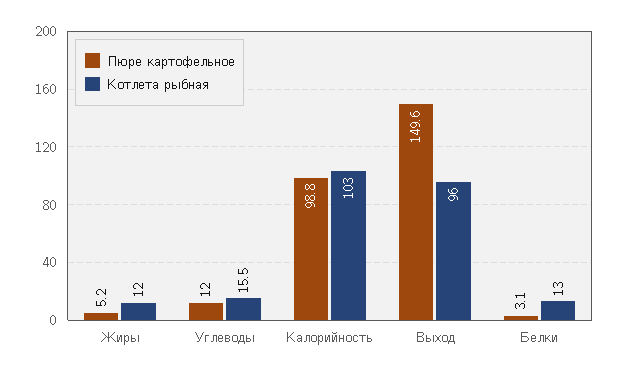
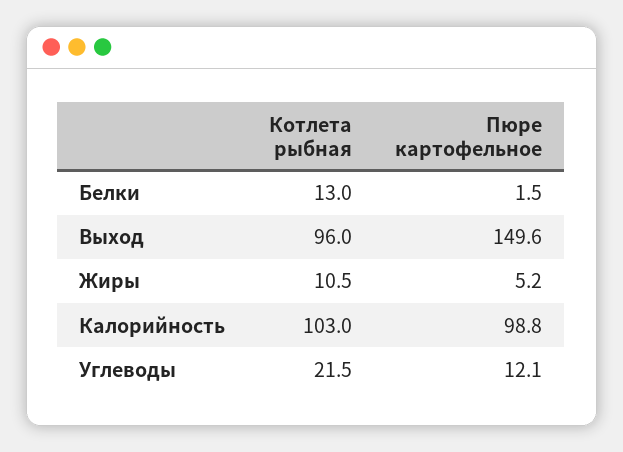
  {
    "Пюре картофельное": {
      "Жиры": 5.2,
-     "Углеводы": 12,
+     "Углеводы": 12.1,
      "Калорийность": 98.8,
      "Выход": 149.6,
-     "Белки": 3.1
+     "Белки": 1.5
    },
    "Котлета рыбная": {
-     "Жиры": 12,
+     "Жиры": 10.5,
-     "Углеводы": 15.5,
+     "Углеводы": 21.5,
      "Калорийность": 103,
      "Выход": 96,
      "Белки": 13
    }
  }

